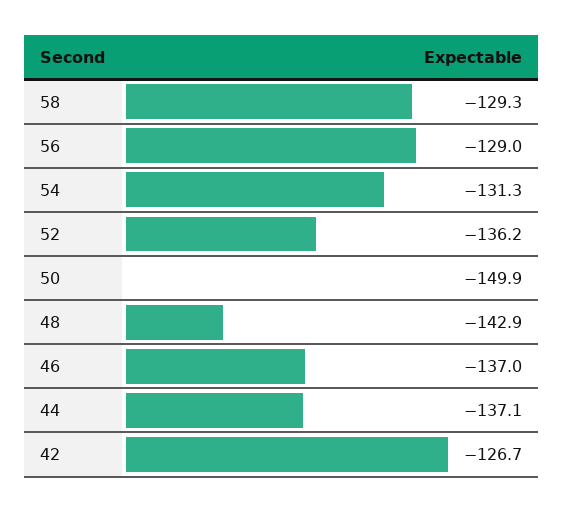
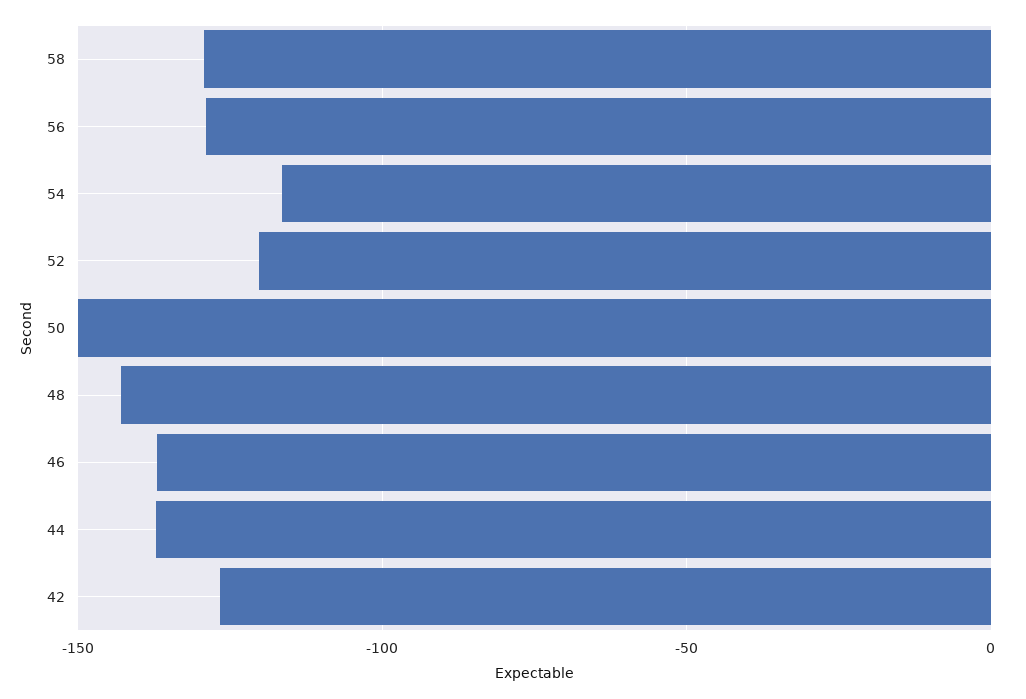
  {
    "58": -129.3,
    "56": -129,
-   "54": -131.3,
+   "54": -115,
-   "52": -136.2,
+   "52": -120,
    "50": -149.9,
    "48": -142.9,
    "46": -137,
    "44": -137.1,
    "42": -126.7
  }

